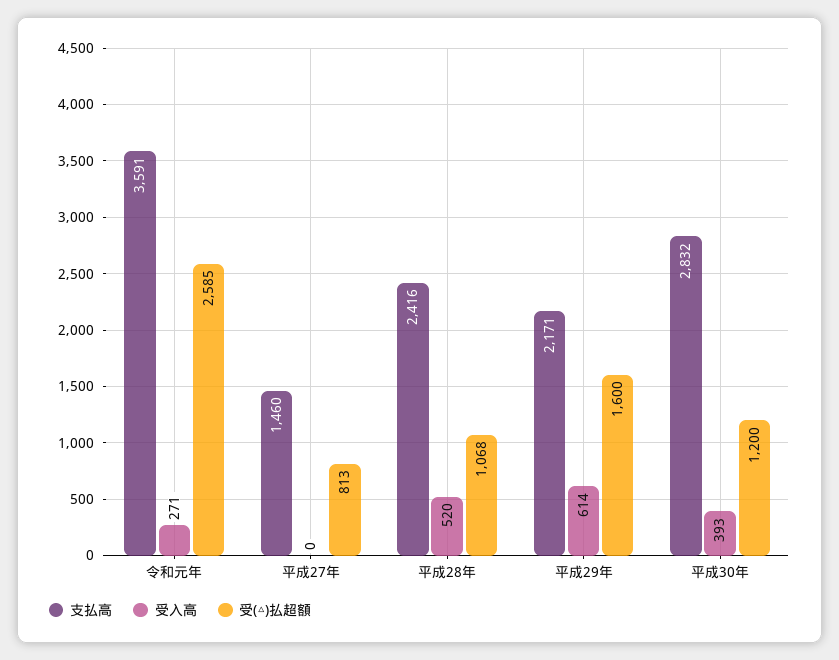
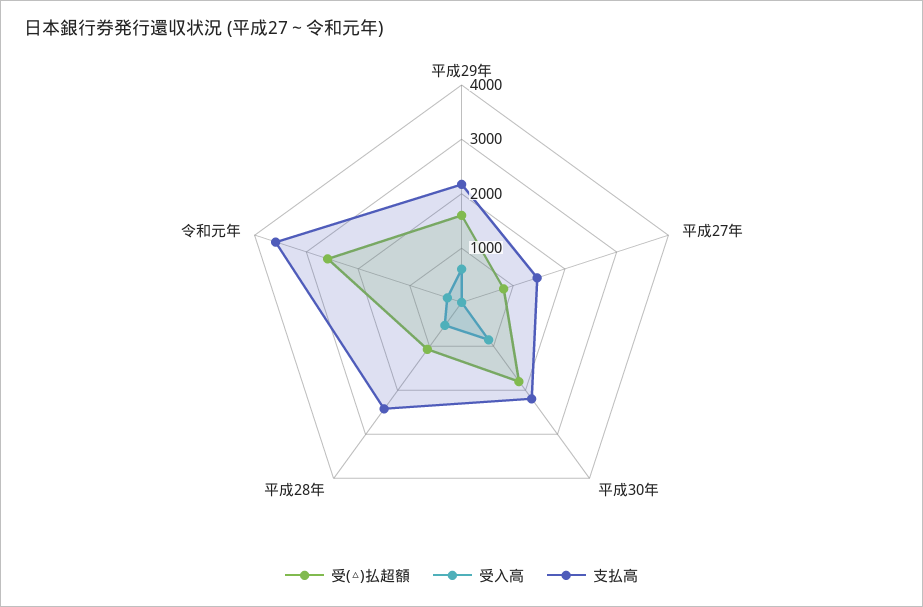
  {
    "支払高": {
      "令和元年": 3591,
      "平成27年": 1460,
      "平成28年": 2416,
      "平成29年": 2171,
-     "平成30年": 2832
+     "平成30年": 2200
    },
    "受入高": {
      "令和元年": 271,
      "平成27年": 0,
      "平成28年": 520,
      "平成29年": 614,
-     "平成30年": 393
+     "平成30年": 800
    },
    "受(△)払超額": {
      "令和元年": 2585,
      "平成27年": 813,
      "平成28年": 1068,
      "平成29年": 1600,
-     "平成30年": 1200
+     "平成30年": 1800
    }
  }

